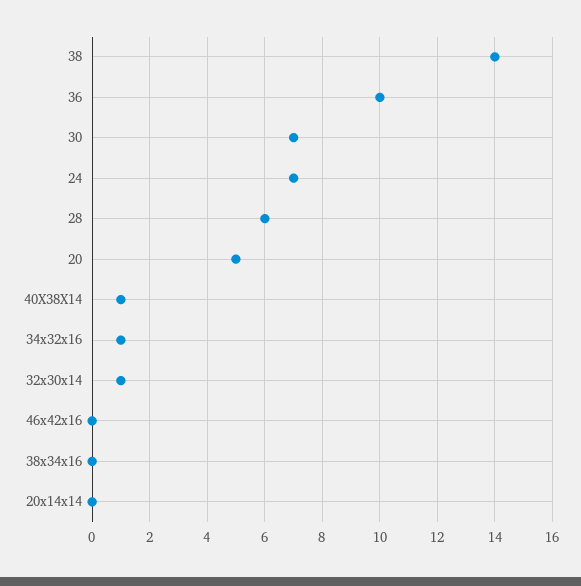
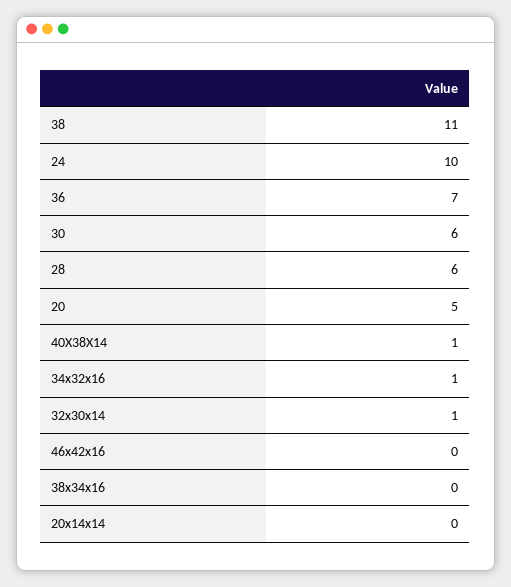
  {
-   "38": 14,
+   "38": 11,
-   "36": 10,
+   "36": 7,
-   "30": 7,
+   "30": 6,
-   "24": 7,
+   "24": 10,
    "28": 6,
    "20": 5,
    "40X38X14": 1,
    "34x32x16": 1,
    "32x30x14": 1,
    "46x42x16": 0,
    "38x34x16": 0,
    "20x14x14": 0
  }

